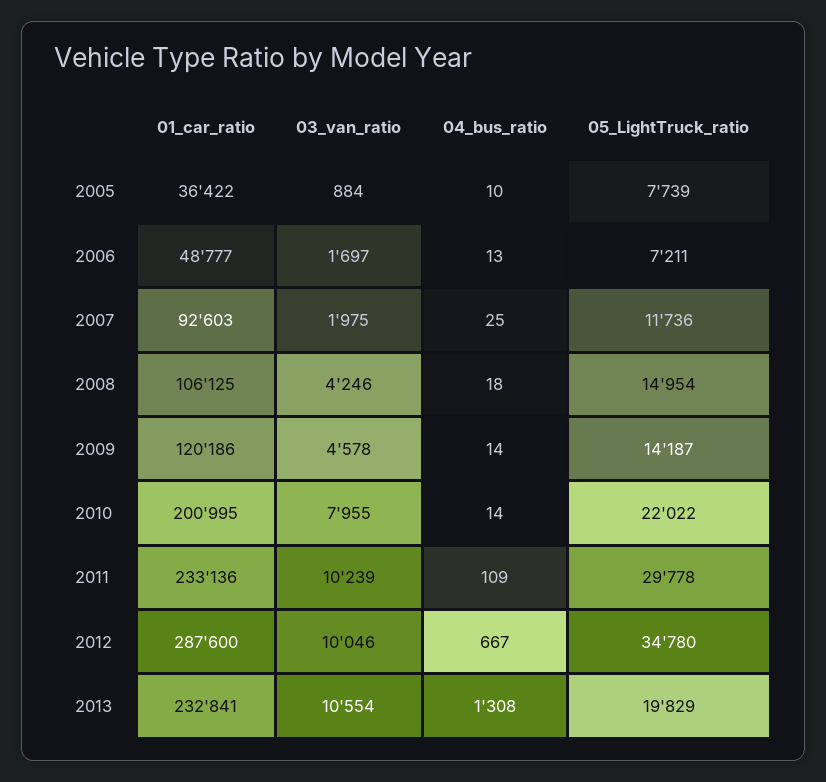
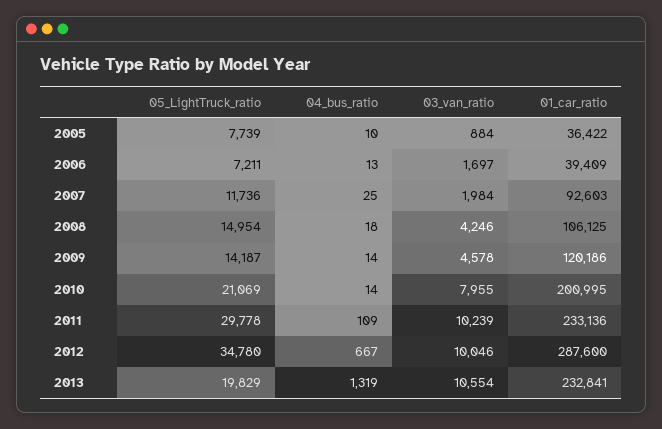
  {
    "01_car_ratio": {
      "2005": 36422,
-     "2006": 48777,
+     "2006": 39409,
      "2007": 92603,
      "2008": 106125,
      "2009": 120186,
      "2010": 200995,
      "2011": 233136,
      "2012": 287600,
      "2013": 232841
    },
    "03_van_ratio": {
      "2005": 884,
      "2006": 1697,
-     "2007": 1975,
+     "2007": 1984,
      "2008": 4246,
      "2009": 4578,
      "2010": 7955,
      "2011": 10239,
      "2012": 10046,
      "2013": 10554
    },
    "04_bus_ratio": {
      "2005": 10,
      "2006": 13,
      "2007": 25,
      "2008": 18,
      "2009": 14,
      "2010": 14,
      "2011": 109,
      "2012": 667,
-     "2013": 1308
+     "2013": 1319
    },
    "05_LightTruck_ratio": {
      "2005": 7739,
      "2006": 7211,
      "2007": 11736,
      "2008": 14954,
      "2009": 14187,
-     "2010": 22022,
+     "2010": 21069,
      "2011": 29778,
      "2012": 34780,
      "2013": 19829
    }
  }

